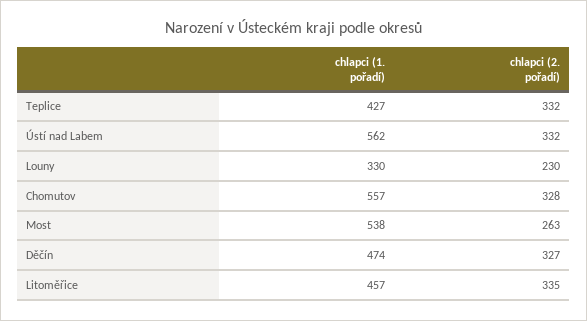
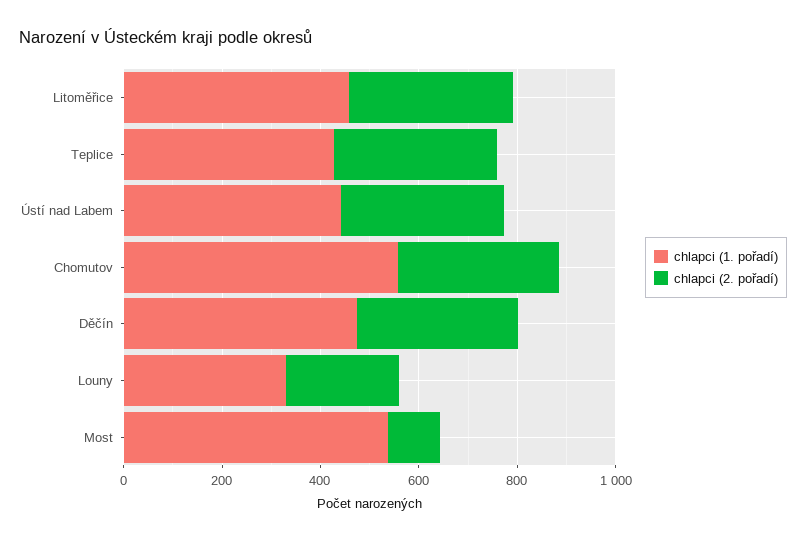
  {
    "chlapci (1. pořadí)": {
      "Teplice": 427,
-     "Ústí nad Labem": 562,
+     "Ústí nad Labem": 450,
      "Louny": 330,
      "Chomutov": 557,
      "Most": 538,
      "Děčín": 474,
      "Litoměřice": 457
    },
    "chlapci (2. pořadí)": {
      "Teplice": 332,
      "Ústí nad Labem": 332,
      "Louny": 230,
      "Chomutov": 328,
-     "Most": 263,
+     "Most": 100,
      "Děčín": 327,
      "Litoměřice": 335
    }
  }

